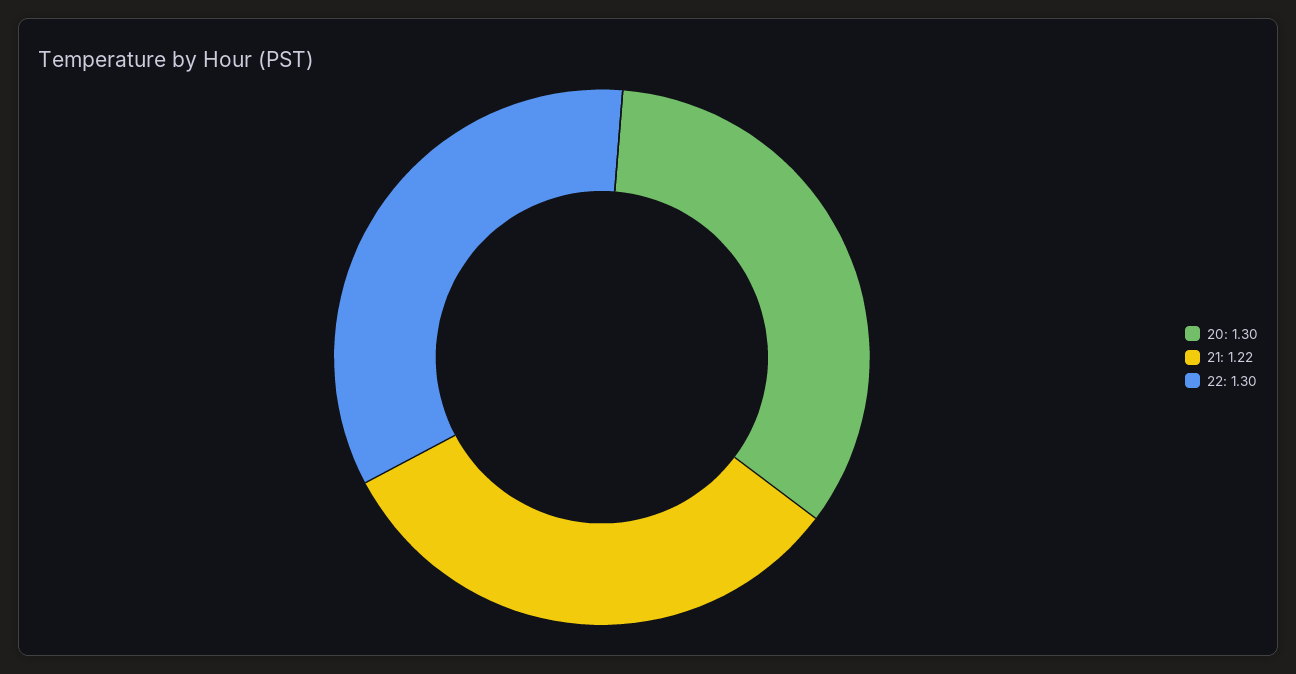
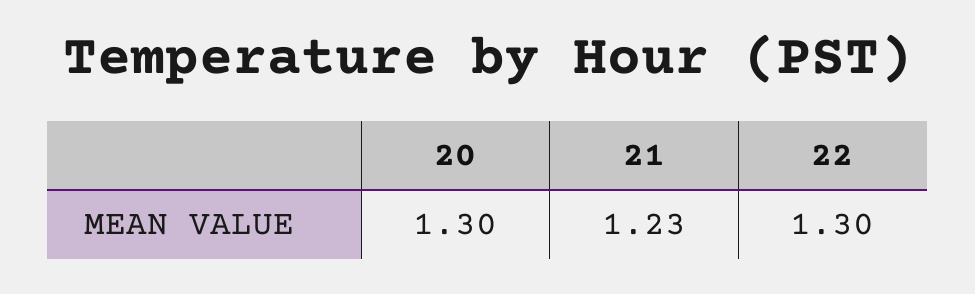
  {
    "20": 1.3,
-   "21": 1.22,
+   "21": 1.23,
    "22": 1.3
  }

